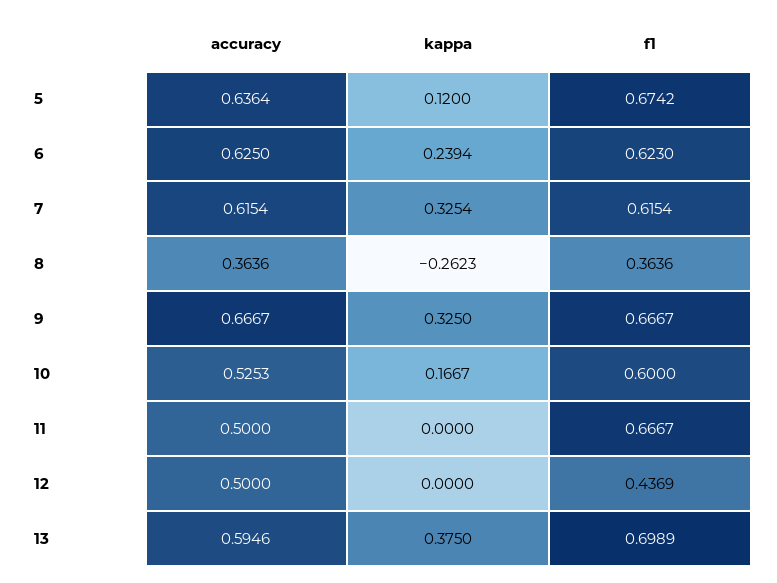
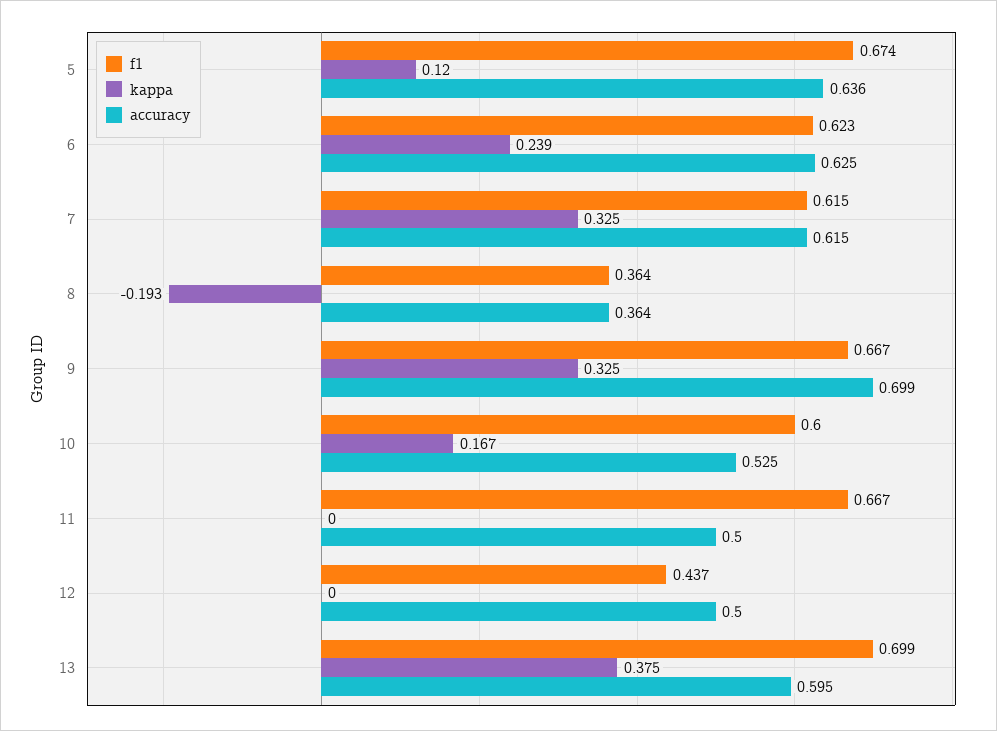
  {
    "accuracy": {
      "5": 0.6364,
      "6": 0.625,
      "7": 0.6154,
      "8": 0.3636,
-     "9": 0.6667,
+     "9": 0.699,
      "10": 0.5253,
      "11": 0.5,
      "12": 0.5,
      "13": 0.5946
    },
    "kappa": {
      "5": 0.12,
      "6": 0.2394,
      "7": 0.3254,
-     "8": -0.2623,
+     "8": -0.193,
      "9": 0.325,
      "10": 0.1667,
      "11": 0,
      "12": 0,
      "13": 0.375
    },
    "f1": {
      "5": 0.6742,
      "6": 0.623,
      "7": 0.6154,
      "8": 0.3636,
      "9": 0.6667,
      "10": 0.6,
      "11": 0.6667,
      "12": 0.4369,
      "13": 0.6989
    }
  }

